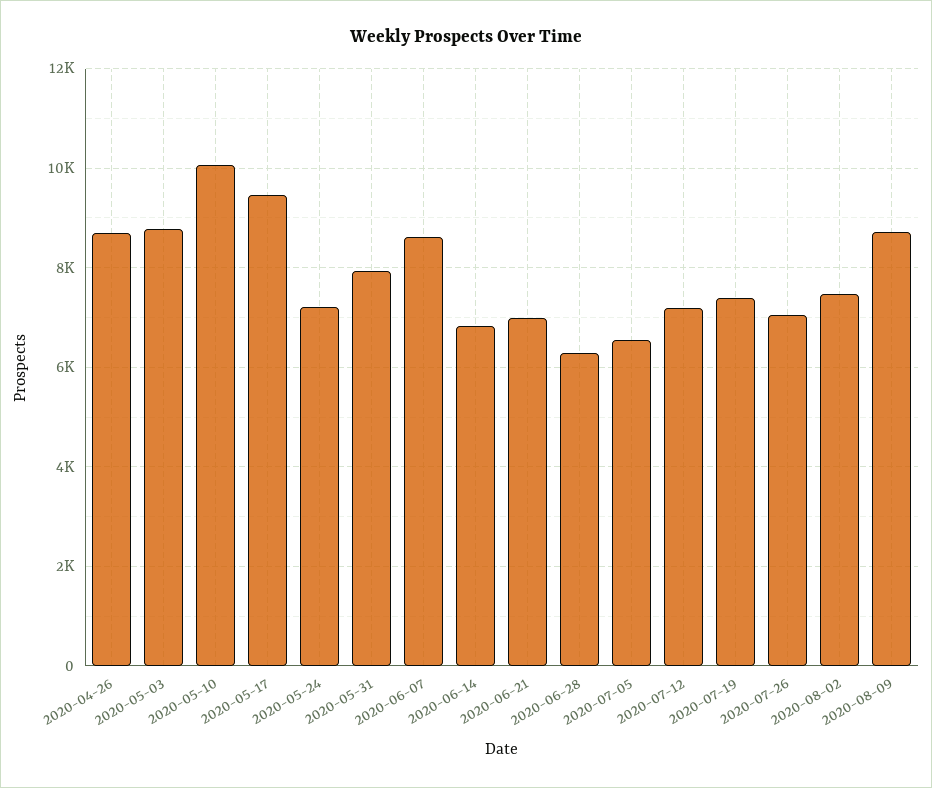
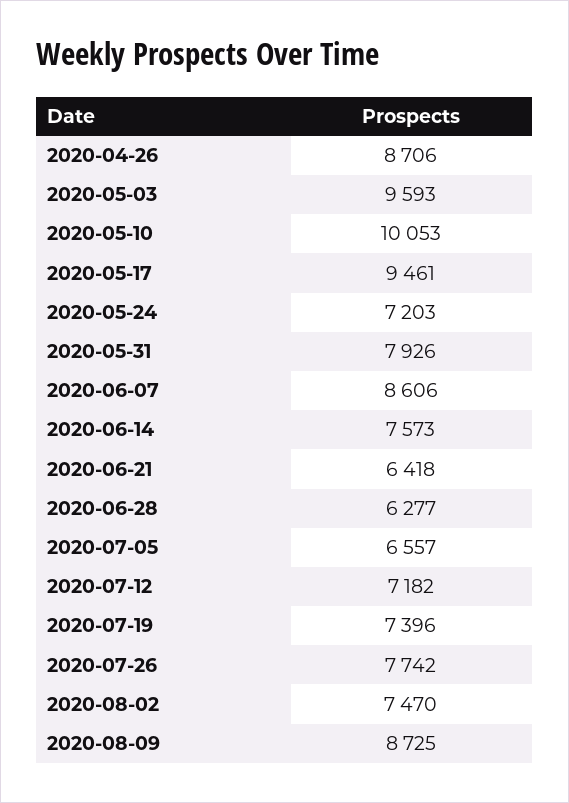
  {
    "2020-04-26": 8706,
-   "2020-05-03": 8800,
+   "2020-05-03": 9593,
    "2020-05-10": 10053,
    "2020-05-17": 9461,
    "2020-05-24": 7203,
    "2020-05-31": 7926,
    "2020-06-07": 8606,
-   "2020-06-14": 6800,
+   "2020-06-14": 7573,
-   "2020-06-21": 7000,
+   "2020-06-21": 6418,
    "2020-06-28": 6277,
    "2020-07-05": 6557,
    "2020-07-12": 7182,
    "2020-07-19": 7396,
-   "2020-07-26": 7000,
+   "2020-07-26": 7742,
    "2020-08-02": 7470,
    "2020-08-09": 8725
  }

